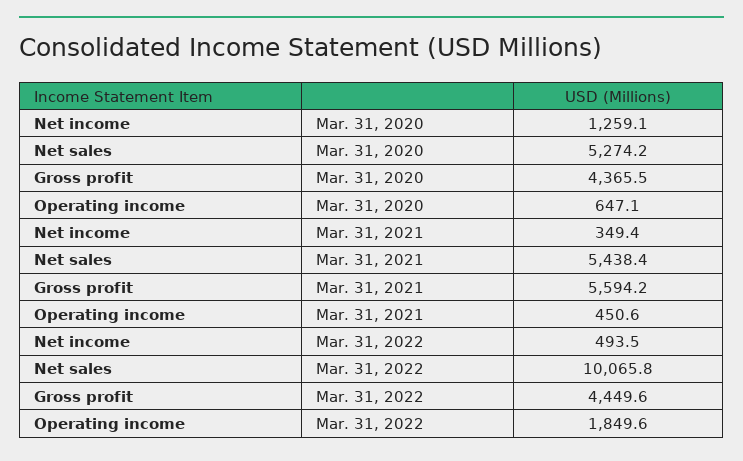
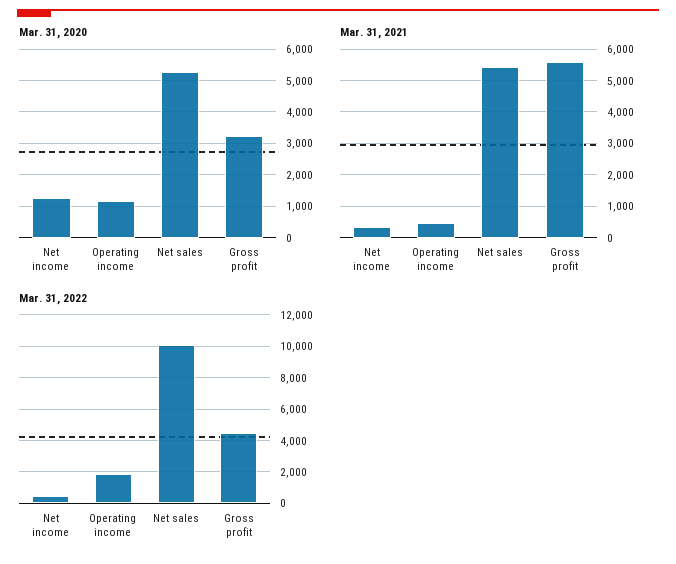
  {
    "Mar. 31, 2020": {
      "Net income": 1259.1,
      "Net sales": 5274.2,
-     "Gross profit": 4365.5,
+     "Gross profit": 3200,
-     "Operating income": 647.1
+     "Operating income": 1200
    },
    "Mar. 31, 2021": {
      "Net income": 349.4,
      "Net sales": 5438.4,
      "Gross profit": 5594.2,
      "Operating income": 450.6
    },
    "Mar. 31, 2022": {
      "Net income": 493.5,
      "Net sales": 10065.8,
      "Gross profit": 4449.6,
      "Operating income": 1849.6
    }
  }

